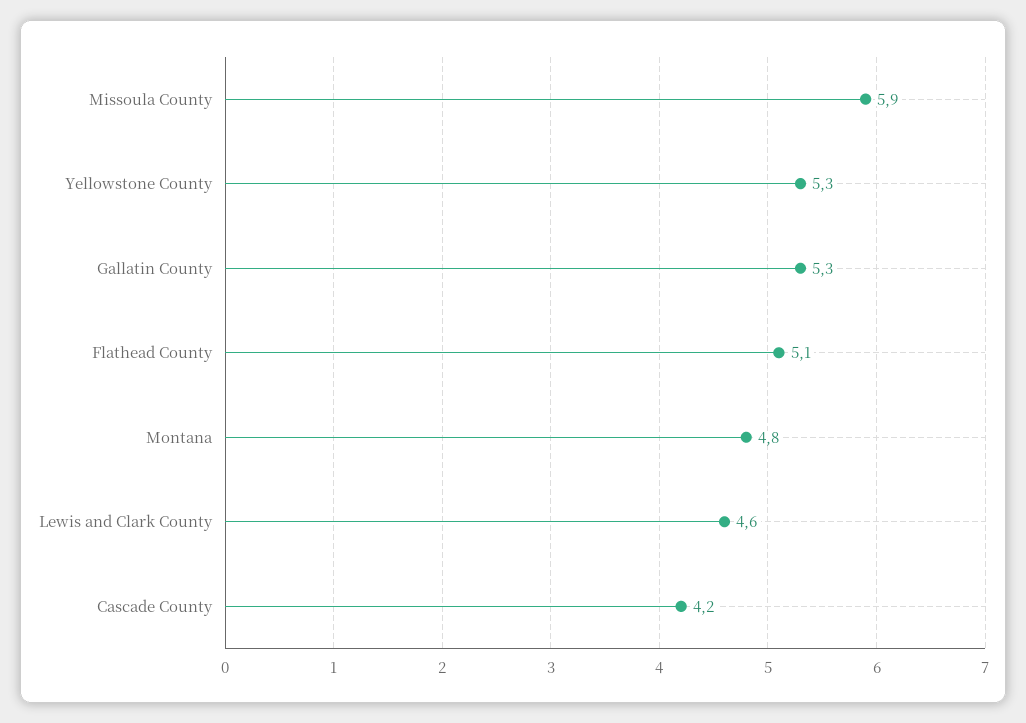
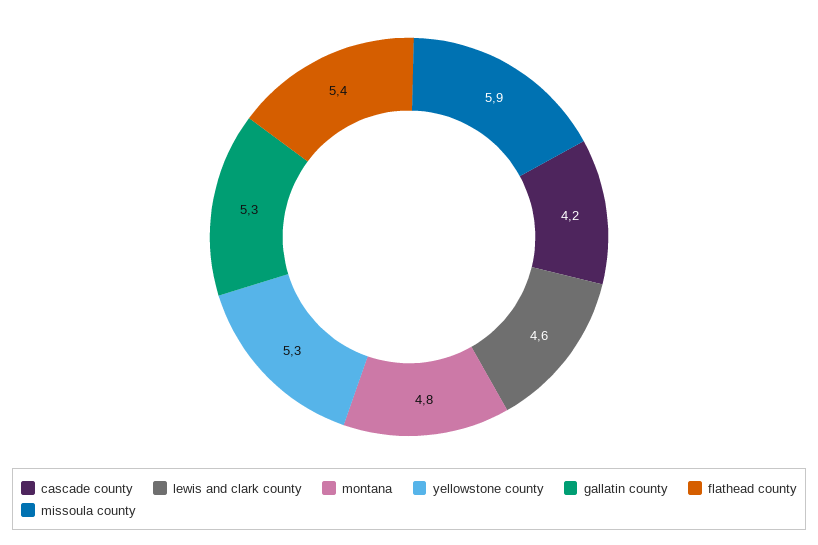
  {
    "Missoula County": 5.9,
    "Yellowstone County": 5.3,
    "Gallatin County": 5.3,
-   "Flathead County": 5.1,
+   "Flathead County": 5.4,
    "Montana": 4.8,
    "Lewis and Clark County": 4.6,
    "Cascade County": 4.2
  }

